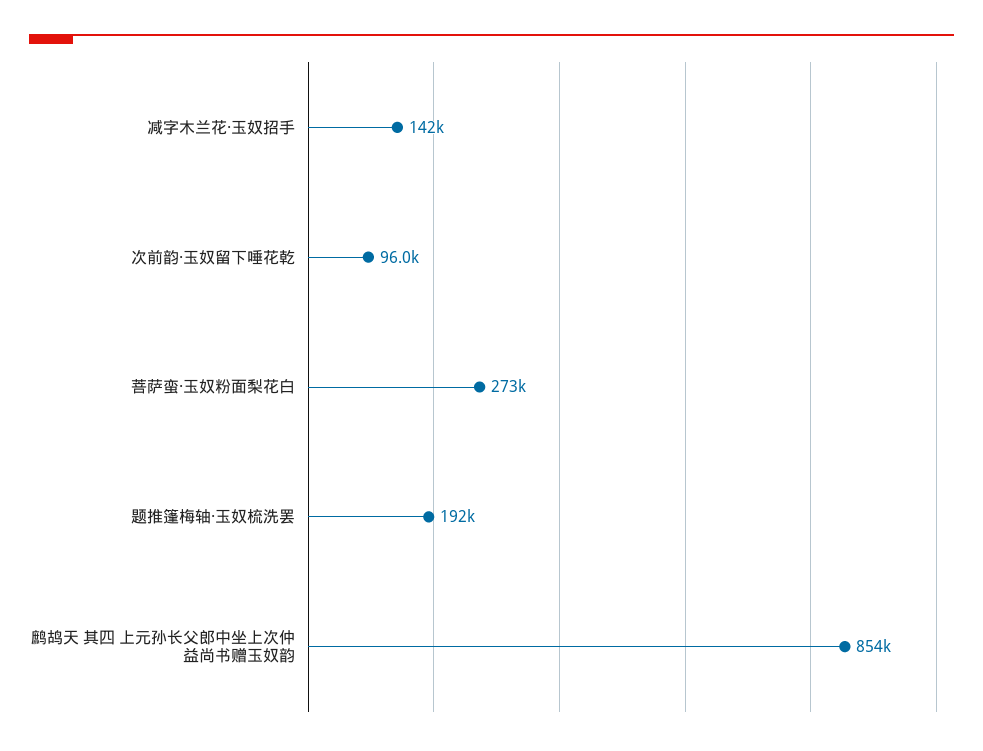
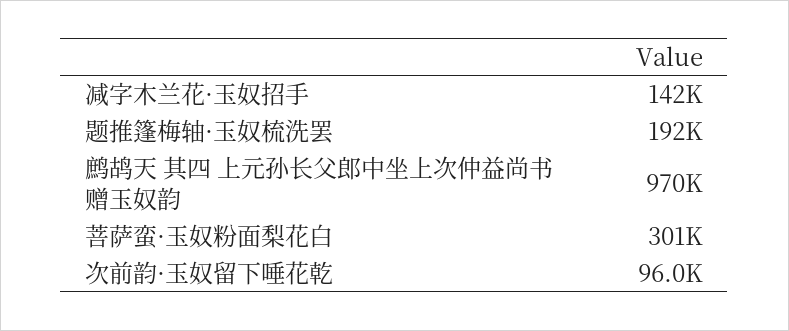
  {
    "减字木兰花·玉奴招手": 142000,
    "次前韵·玉奴留下唾花乾": 96000,
-   "菩萨蛮·玉奴粉面梨花白": 273000,
+   "菩萨蛮·玉奴粉面梨花白": 301000,
    "题推篷梅轴·玉奴梳洗罢": 192000,
-   "鹧鸪天 其四 上元孙长父郎中坐上次仲益尚书赠玉奴韵": 854000
+   "鹧鸪天 其四 上元孙长父郎中坐上次仲益尚书赠玉奴韵": 970000
  }

